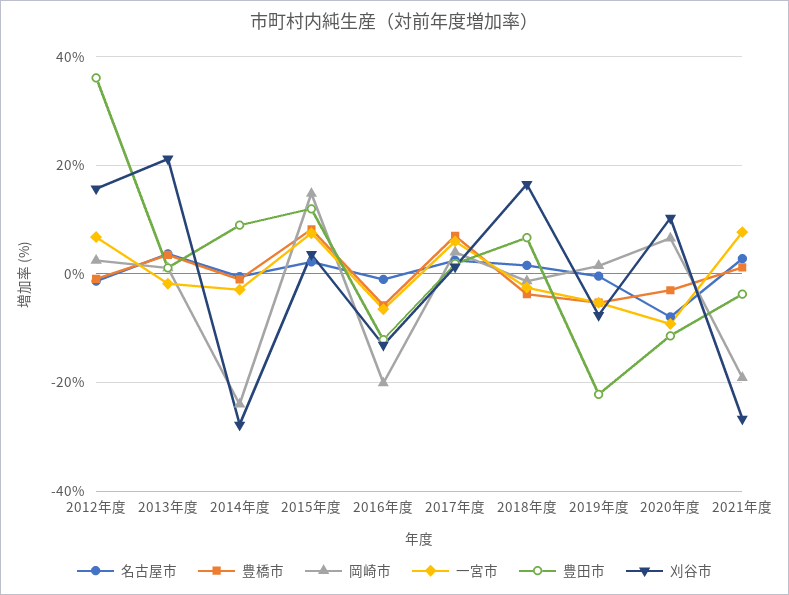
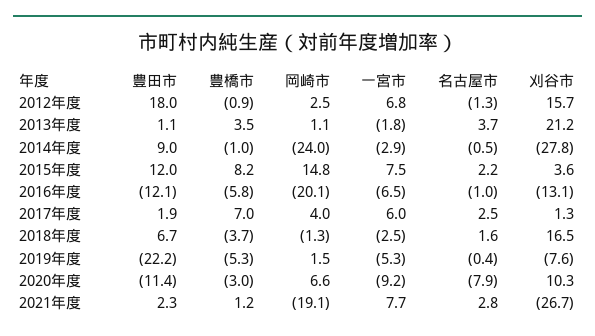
  {
    "名古屋市": {
      "2012年度": -1.3,
      "2013年度": 3.7,
      "2014年度": -0.5,
      "2015年度": 2.2,
      "2016年度": -1,
      "2017年度": 2.5,
      "2018年度": 1.6,
      "2019年度": -0.4,
      "2020年度": -7.9,
      "2021年度": 2.8
    },
    "豊橋市": {
      "2012年度": -0.9,
      "2013年度": 3.5,
      "2014年度": -1,
      "2015年度": 8.2,
      "2016年度": -5.8,
      "2017年度": 7,
      "2018年度": -3.7,
      "2019年度": -5.3,
      "2020年度": -3,
      "2021年度": 1.2
    },
    "岡崎市": {
      "2012年度": 2.5,
      "2013年度": 1.1,
      "2014年度": -24,
      "2015年度": 14.8,
      "2016年度": -20.1,
      "2017年度": 4,
      "2018年度": -1.3,
      "2019年度": 1.5,
      "2020年度": 6.6,
      "2021年度": -19.1
    },
    "一宮市": {
      "2012年度": 6.8,
      "2013年度": -1.8,
      "2014年度": -2.9,
      "2015年度": 7.5,
      "2016年度": -6.5,
      "2017年度": 6,
      "2018年度": -2.5,
      "2019年度": -5.3,
      "2020年度": -9.2,
      "2021年度": 7.7
    },
    "豊田市": {
-     "2012年度": 36,
+     "2012年度": 18,
      "2013年度": 1.1,
      "2014年度": 9,
      "2015年度": 12,
      "2016年度": -12.1,
      "2017年度": 1.9,
      "2018年度": 6.7,
      "2019年度": -22.2,
      "2020年度": -11.4,
-     "2021年度": -4
+     "2021年度": 2.3
    },
    "刈谷市": {
      "2012年度": 15.7,
      "2013年度": 21.2,
      "2014年度": -27.8,
      "2015年度": 3.6,
      "2016年度": -13.1,
      "2017年度": 1.3,
      "2018年度": 16.5,
      "2019年度": -7.6,
      "2020年度": 10.3,
      "2021年度": -26.7
    }
  }

